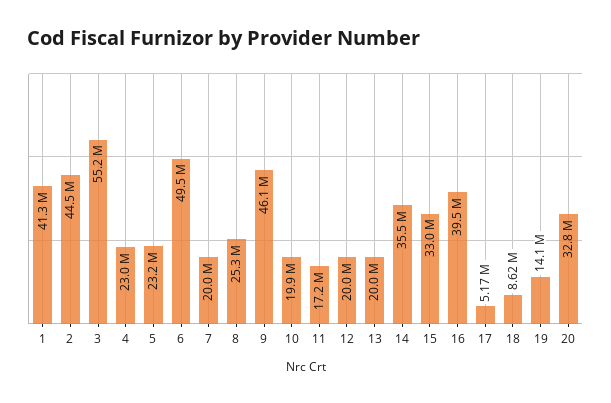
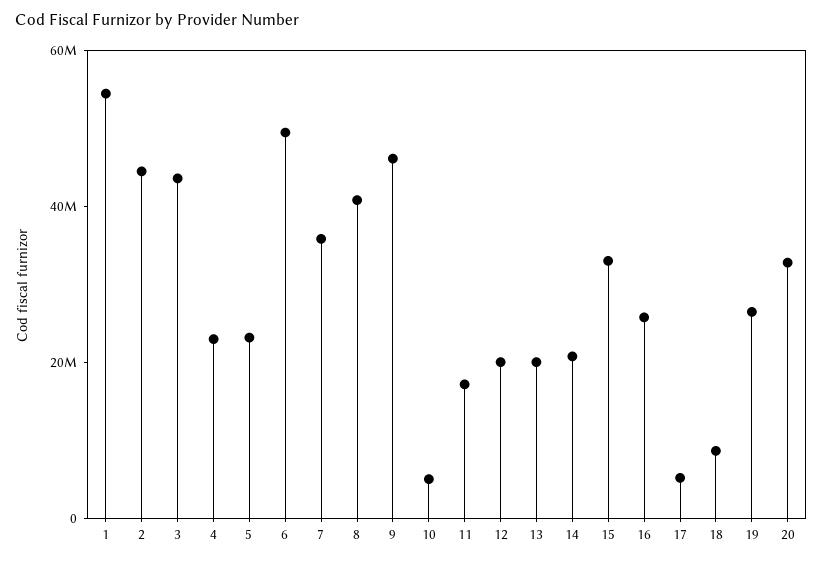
  {
-   "1": 41300000,
+   "1": 55000000,
    "2": 44500000,
-   "3": 55200000,
+   "3": 45000000,
    "4": 23000000,
    "5": 23200000,
    "6": 49500000,
-   "7": 20000000,
+   "7": 35000000,
-   "8": 25300000,
+   "8": 40000000,
    "9": 46100000,
-   "10": 19900000,
+   "10": 5000000,
    "11": 17200000,
    "12": 20000000,
    "13": 20000000,
-   "14": 35500000,
+   "14": 20000000,
    "15": 33000000,
-   "16": 39500000,
+   "16": 25000000,
    "17": 5170000,
    "18": 8620000,
-   "19": 14100000,
+   "19": 25000000,
    "20": 32800000
  }

